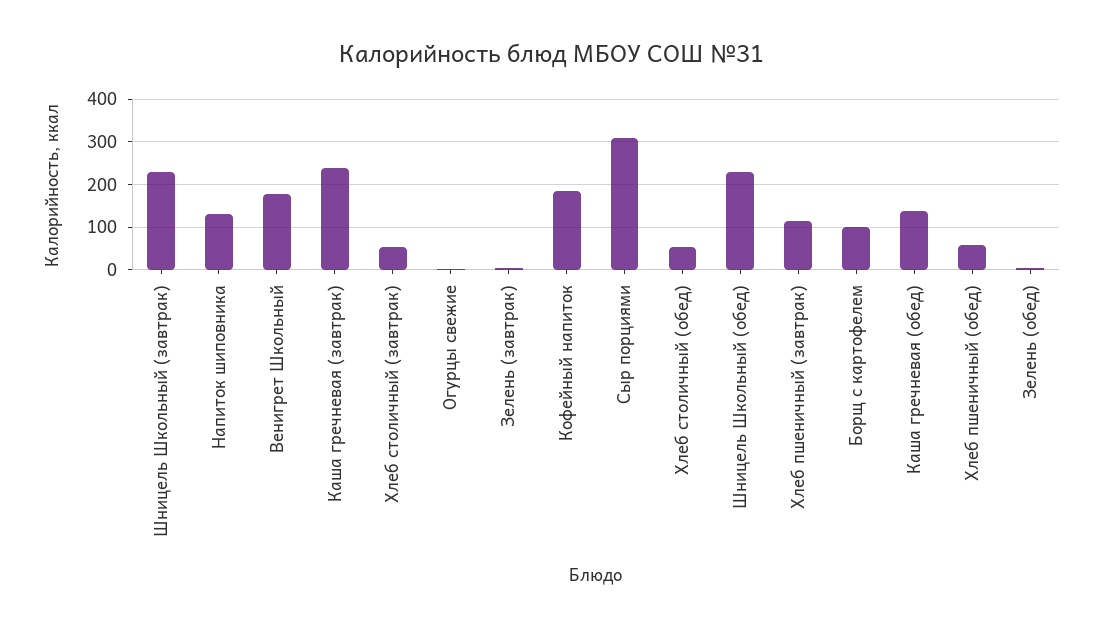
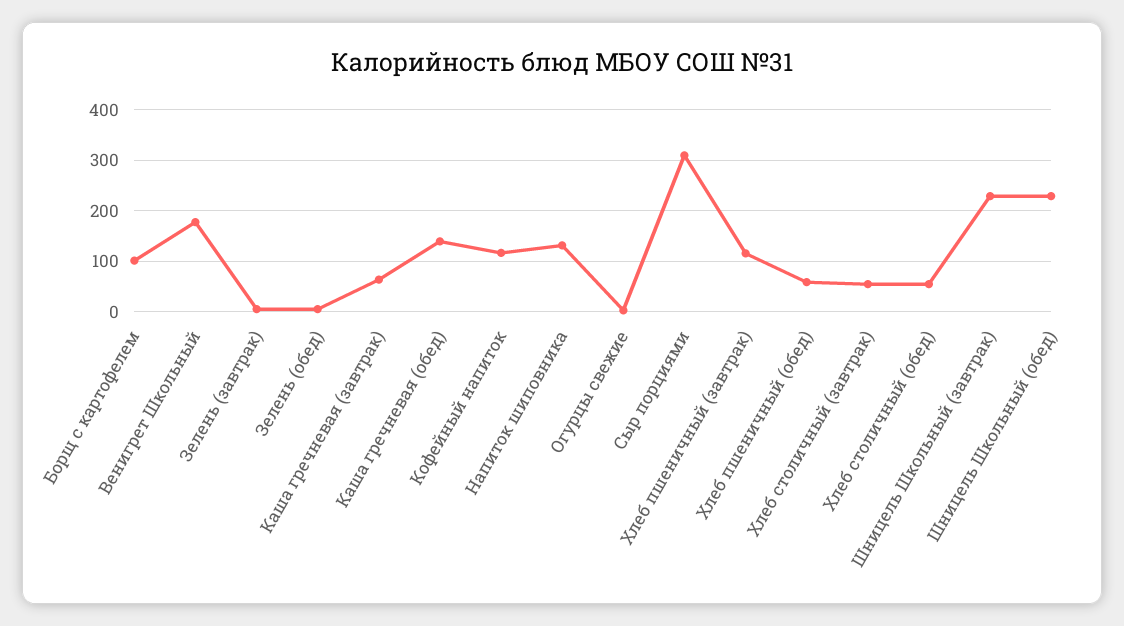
  {
    "Шницель Школьный (завтрак)": 220,
    "Напиток шиповника": 140,
    "Венигрет Школьный": 180,
-   "Каша гречневая (завтрак)": 240,
+   "Каша гречневая (завтрак)": 60,
    "Хлеб столичный (завтрак)": 60,
    "Огурцы свежие": 0,
    "Зелень (завтрак)": 0,
-   "Кофейный напиток": 180,
+   "Кофейный напиток": 120,
    "Сыр порциями": 300,
    "Хлеб столичный (обед)": 60,
    "Шницель Школьный (обед)": 220,
    "Хлеб пшеничный (завтрак)": 120,
    "Борщ с картофелем": 100,
    "Каша гречневая (обед)": 140,
    "Хлеб пшеничный (обед)": 60,
    "Зелень (обед)": 0
  }

